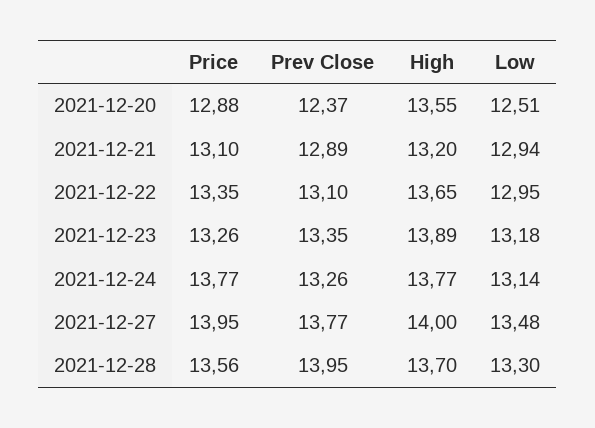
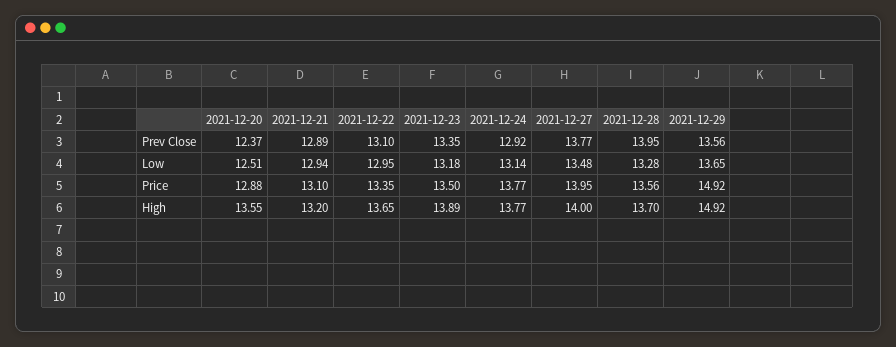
  {
    "Price": {
      "2021-12-20": 12.88,
      "2021-12-21": 13.1,
      "2021-12-22": 13.35,
-     "2021-12-23": 13.26,
+     "2021-12-23": 13.5,
      "2021-12-24": 13.77,
      "2021-12-27": 13.95,
-     "2021-12-28": 13.56
+     "2021-12-28": 13.56,
+     "2021-12-29": 14.92
    },
    "Prev Close": {
      "2021-12-20": 12.37,
      "2021-12-21": 12.89,
      "2021-12-22": 13.1,
      "2021-12-23": 13.35,
-     "2021-12-24": 13.26,
+     "2021-12-24": 12.92,
      "2021-12-27": 13.77,
-     "2021-12-28": 13.95
+     "2021-12-28": 13.95,
+     "2021-12-29": 13.56
    },
    "High": {
      "2021-12-20": 13.55,
      "2021-12-21": 13.2,
      "2021-12-22": 13.65,
      "2021-12-23": 13.89,
      "2021-12-24": 13.77,
      "2021-12-27": 14,
-     "2021-12-28": 13.7
+     "2021-12-28": 13.7,
+     "2021-12-29": 14.92
    },
    "Low": {
      "2021-12-20": 12.51,
      "2021-12-21": 12.94,
      "2021-12-22": 12.95,
      "2021-12-23": 13.18,
      "2021-12-24": 13.14,
      "2021-12-27": 13.48,
-     "2021-12-28": 13.3
+     "2021-12-28": 13.28,
+     "2021-12-29": 13.65
    }
  }

